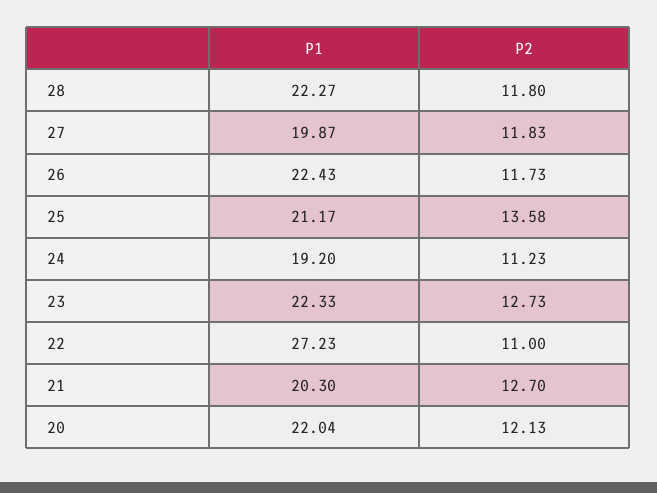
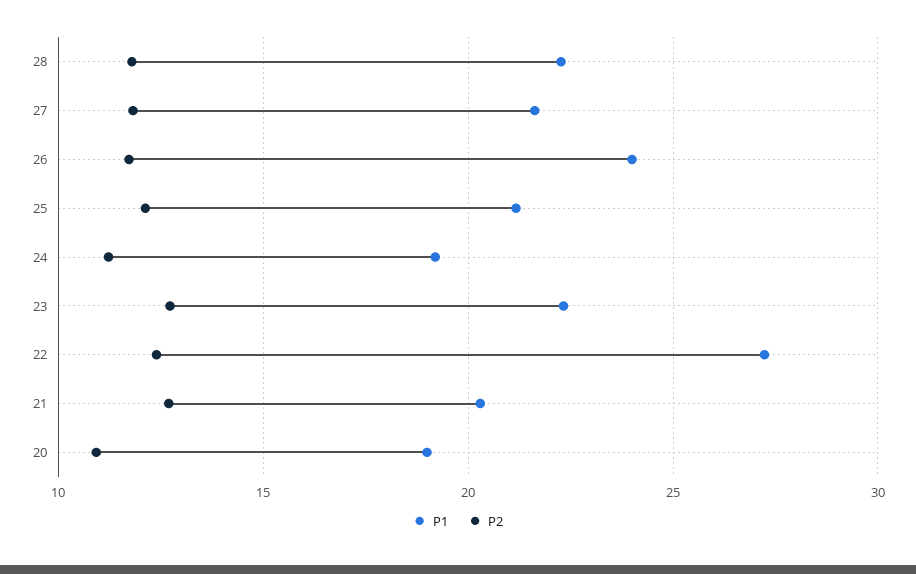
  {
    "P1": {
      "28": 22.27,
-     "27": 19.87,
+     "27": 21.5,
-     "26": 22.43,
+     "26": 24,
      "25": 21.17,
      "24": 19.2,
      "23": 22.33,
      "22": 27.23,
      "21": 20.3,
-     "20": 22.04
+     "20": 19
    },
    "P2": {
      "28": 11.8,
      "27": 11.83,
      "26": 11.73,
-     "25": 13.58,
+     "25": 12,
      "24": 11.23,
      "23": 12.73,
-     "22": 11,
+     "22": 12.5,
      "21": 12.7,
-     "20": 12.13
+     "20": 11
    }
  }

